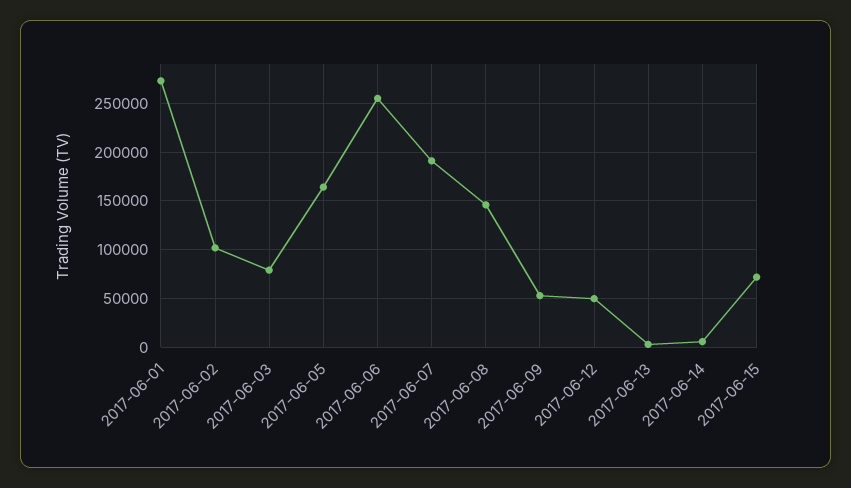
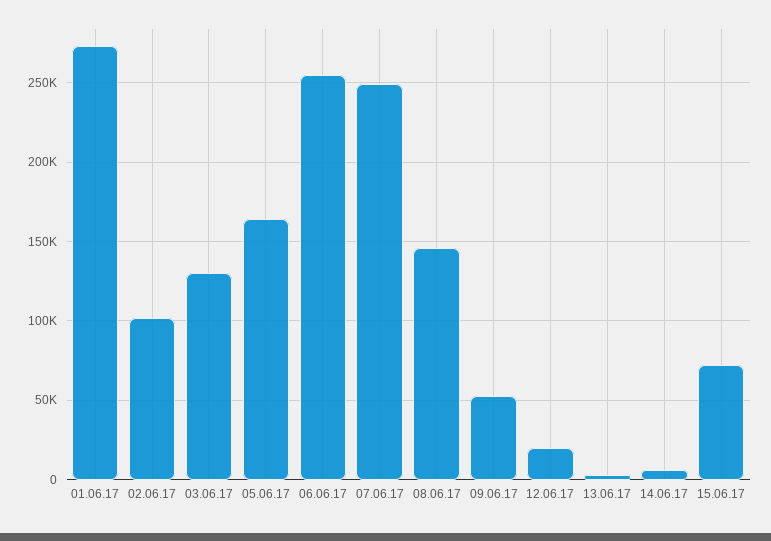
  {
    "2017-06-01": 275000,
    "2017-06-02": 100000,
-   "2017-06-03": 80000,
+   "2017-06-03": 130000,
    "2017-06-05": 165000,
    "2017-06-06": 255000,
-   "2017-06-07": 190000,
+   "2017-06-07": 250000,
    "2017-06-08": 145000,
    "2017-06-09": 55000,
-   "2017-06-12": 50000,
+   "2017-06-12": 20000,
    "2017-06-13": 5000,
    "2017-06-14": 5000,
    "2017-06-15": 70000
  }

